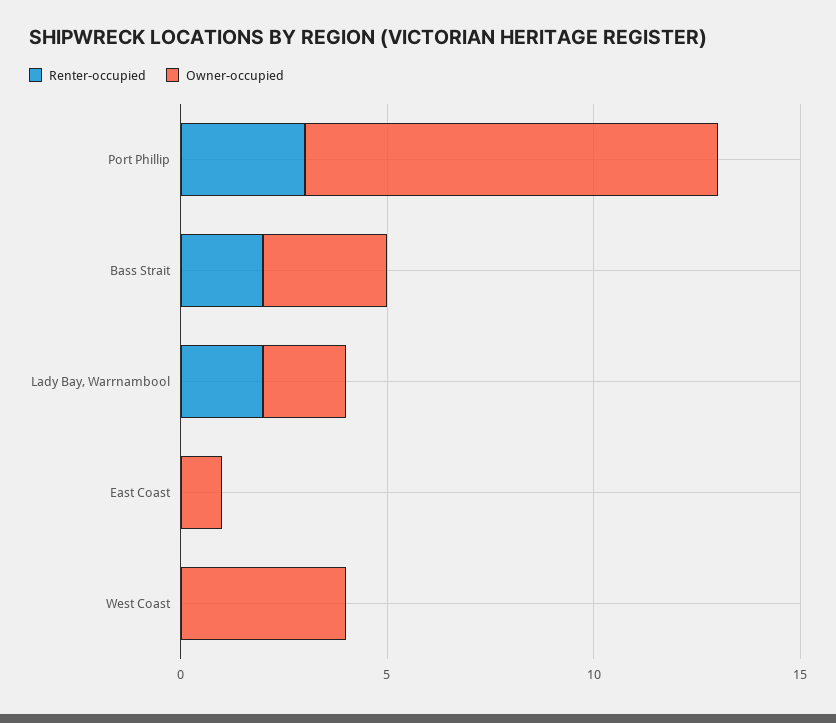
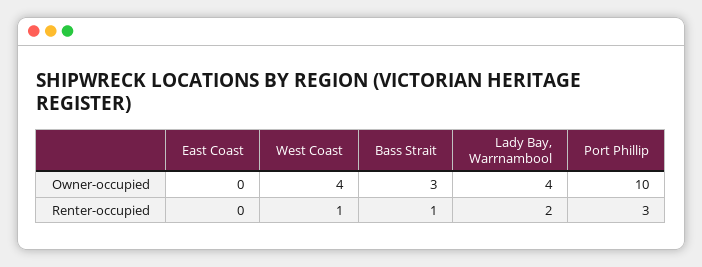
  {
    "Renter-occupied": {
      "Port Phillip": 3,
-     "Bass Strait": 2,
+     "Bass Strait": 1,
      "Lady Bay, Warrnambool": 2,
      "East Coast": 0,
-     "West Coast": 0
+     "West Coast": 1
    },
    "Owner-occupied": {
      "Port Phillip": 10,
      "Bass Strait": 3,
-     "Lady Bay, Warrnambool": 2,
+     "Lady Bay, Warrnambool": 4,
-     "East Coast": 1,
+     "East Coast": 0,
      "West Coast": 4
    }
  }

